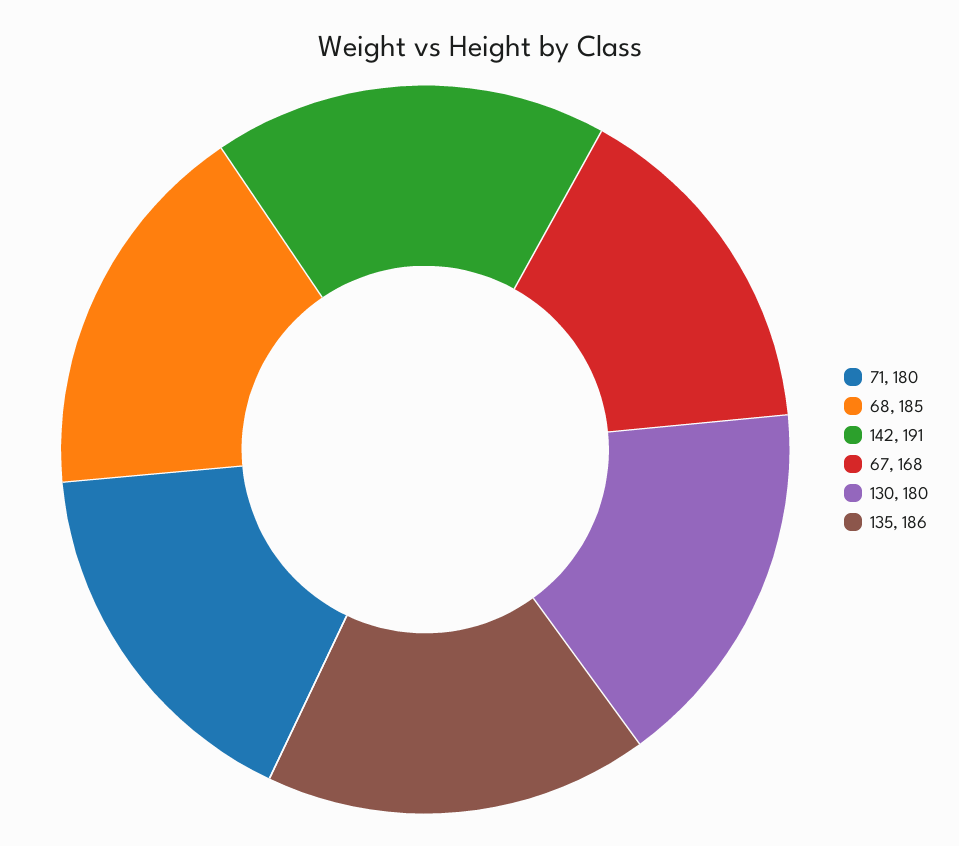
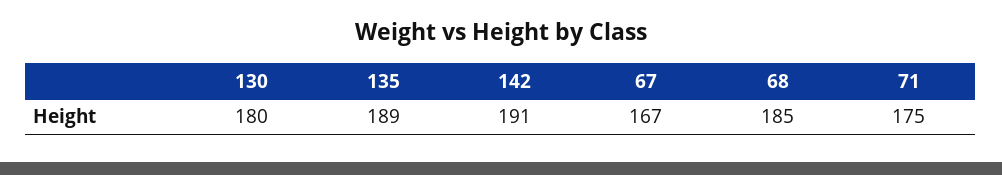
  {
-   "71": 180,
+   "71": 175,
    "68": 185,
    "142": 191,
-   "67": 168,
+   "67": 167,
    "130": 180,
-   "135": 186
+   "135": 189
  }

